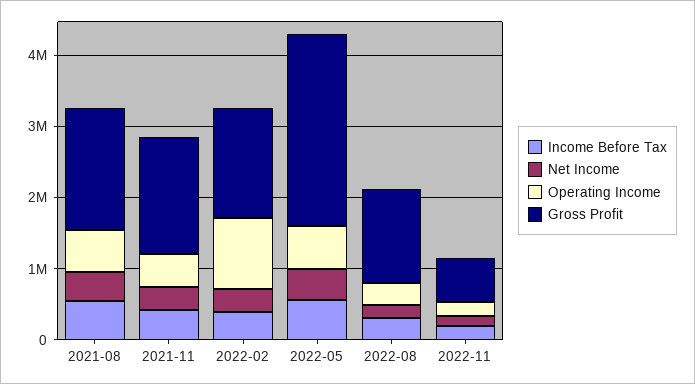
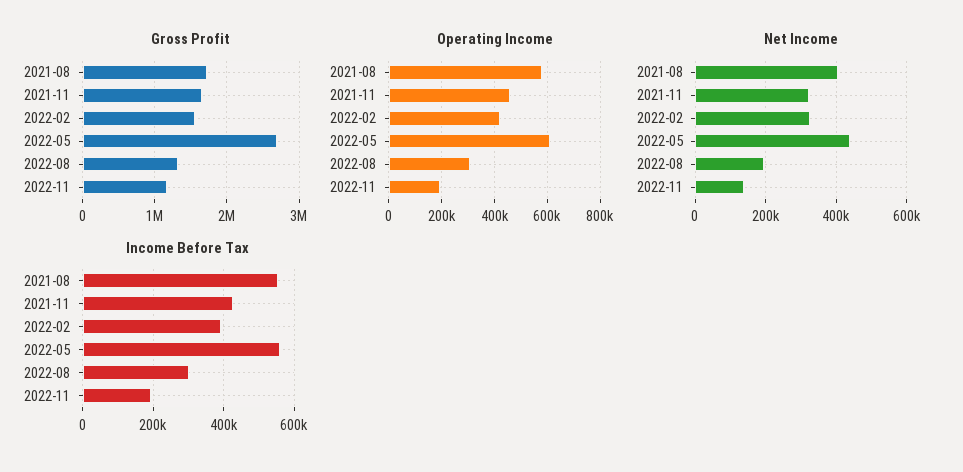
  {
    "Income Before Tax": {
      "2021-08": 560000,
      "2021-11": 420000,
      "2022-02": 400000,
      "2022-05": 560000,
      "2022-08": 300000,
      "2022-11": 200000
    },
    "Net Income": {
      "2021-08": 400000,
      "2021-11": 320000,
      "2022-02": 320000,
      "2022-05": 440000,
      "2022-08": 200000,
      "2022-11": 140000
    },
    "Operating Income": {
      "2021-08": 575000,
      "2021-11": 450000,
-     "2022-02": 1000000,
+     "2022-02": 425000,
      "2022-05": 600000,
      "2022-08": 300000,
      "2022-11": 200000
    },
    "Gross Profit": {
      "2021-08": 1700000,
      "2021-11": 1600000,
      "2022-02": 1600000,
      "2022-05": 2700000,
      "2022-08": 1300000,
-     "2022-11": 600000
+     "2022-11": 1200000
    }
  }

